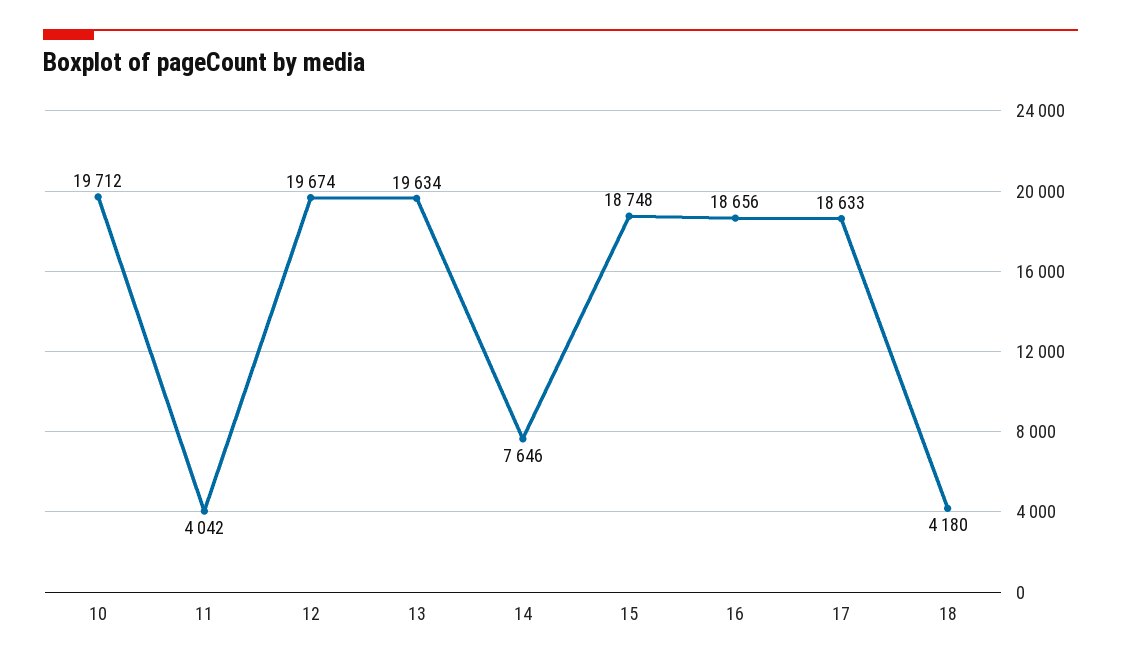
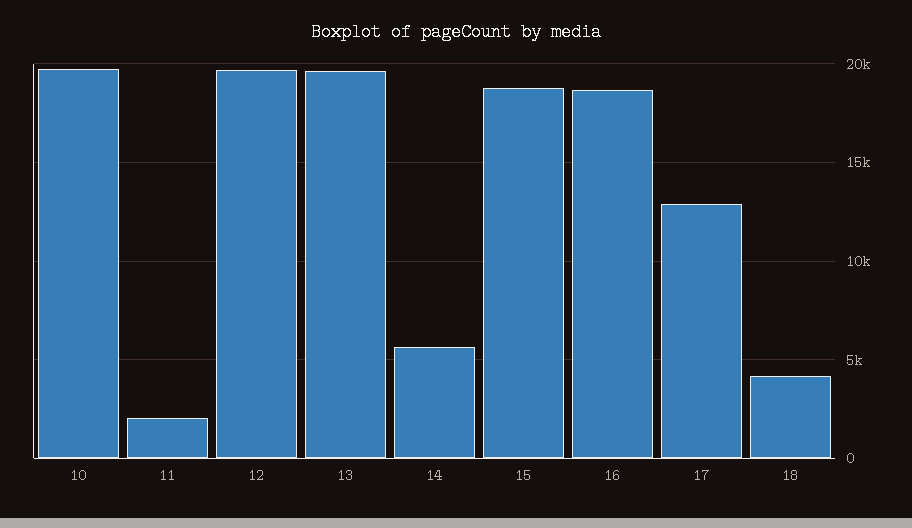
  {
    "10": 19712,
-   "11": 4042,
+   "11": 2000,
    "12": 19674,
    "13": 19634,
-   "14": 7646,
+   "14": 5500,
    "15": 18748,
    "16": 18656,
-   "17": 18633,
+   "17": 13000,
    "18": 4180
  }

